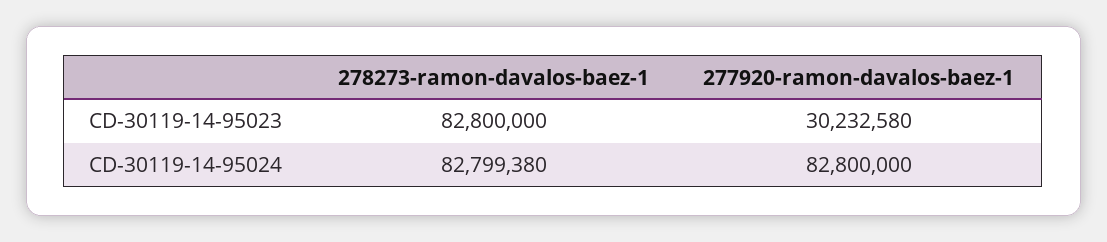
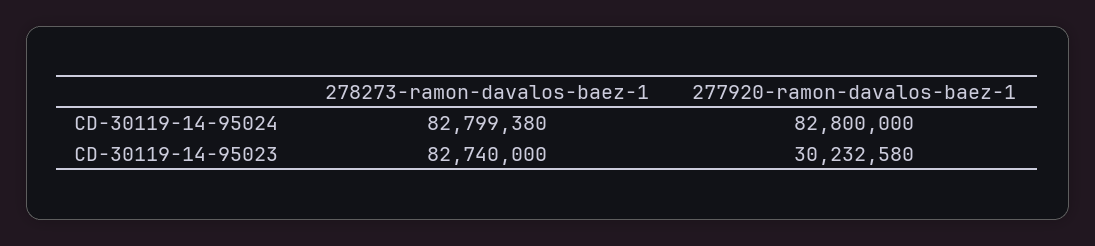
  {
    "278273-ramon-davalos-baez-1": {
-     "CD-30119-14-95023": 82800000,
+     "CD-30119-14-95023": 82740000,
      "CD-30119-14-95024": 82799380
    },
    "277920-ramon-davalos-baez-1": {
      "CD-30119-14-95023": 30232580,
      "CD-30119-14-95024": 82800000
    }
  }

